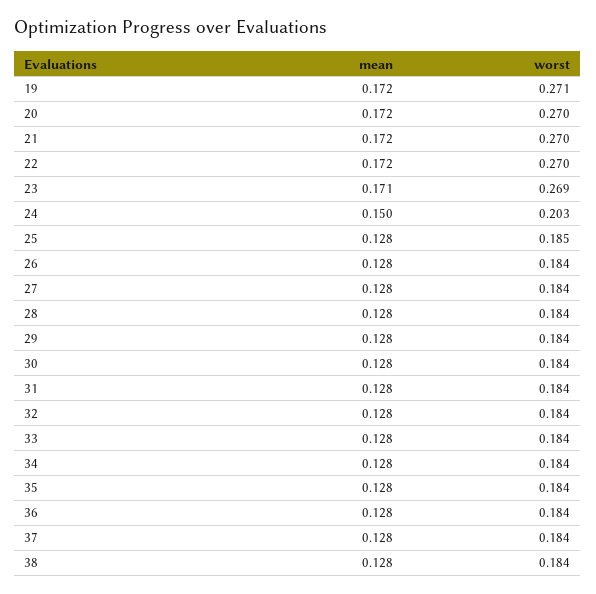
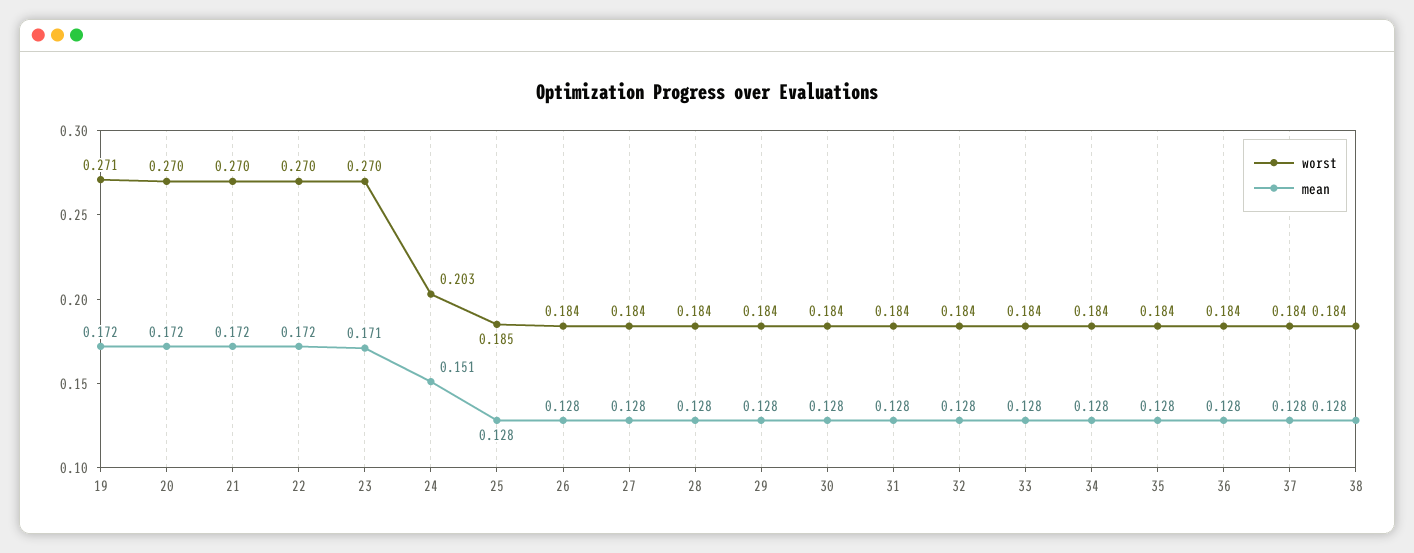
  {
    "mean": {
      "19": 0.172,
      "20": 0.172,
      "21": 0.172,
      "22": 0.172,
      "23": 0.171,
-     "24": 0.15,
+     "24": 0.151,
      "25": 0.128,
      "26": 0.128,
      "27": 0.128,
      "28": 0.128,
      "29": 0.128,
      "30": 0.128,
      "31": 0.128,
      "32": 0.128,
      "33": 0.128,
      "34": 0.128,
      "35": 0.128,
      "36": 0.128,
      "37": 0.128,
      "38": 0.128
    },
    "worst": {
      "19": 0.271,
      "20": 0.27,
      "21": 0.27,
      "22": 0.27,
-     "23": 0.269,
+     "23": 0.27,
      "24": 0.203,
      "25": 0.185,
      "26": 0.184,
      "27": 0.184,
      "28": 0.184,
      "29": 0.184,
      "30": 0.184,
      "31": 0.184,
      "32": 0.184,
      "33": 0.184,
      "34": 0.184,
      "35": 0.184,
      "36": 0.184,
      "37": 0.184,
      "38": 0.184
    }
  }

